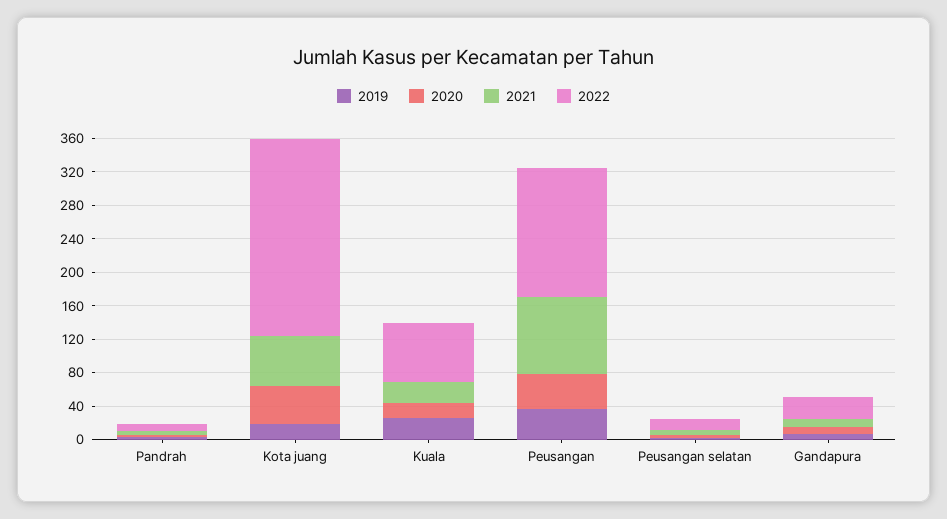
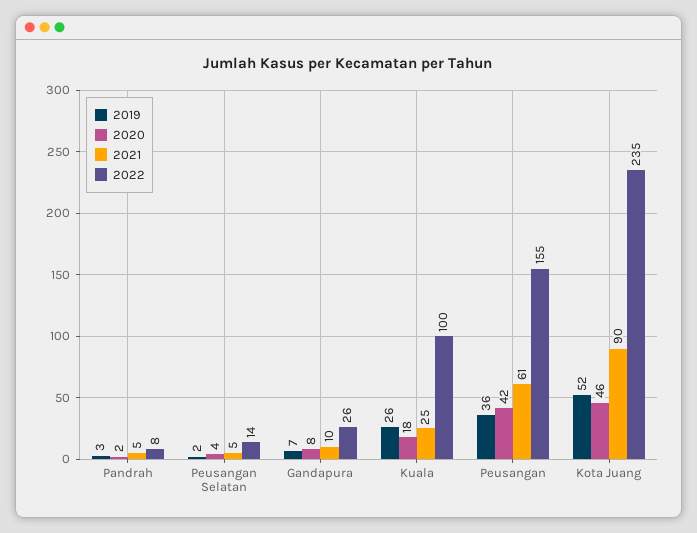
  {
    "2019": {
      "Pandrah": 3,
-     "Kota juang": 20,
+     "Kota juang": 52,
      "Kuala": 26,
      "Peusangan": 36,
      "Peusangan selatan": 2,
      "Gandapura": 7
    },
    "2020": {
      "Pandrah": 2,
      "Kota juang": 46,
      "Kuala": 18,
      "Peusangan": 42,
      "Peusangan selatan": 4,
      "Gandapura": 8
    },
    "2021": {
      "Pandrah": 5,
-     "Kota juang": 60,
+     "Kota juang": 90,
      "Kuala": 25,
-     "Peusangan": 90,
+     "Peusangan": 61,
      "Peusangan selatan": 5,
      "Gandapura": 10
    },
    "2022": {
      "Pandrah": 8,
      "Kota juang": 235,
-     "Kuala": 70,
+     "Kuala": 100,
      "Peusangan": 155,
      "Peusangan selatan": 14,
      "Gandapura": 26
    }
  }

